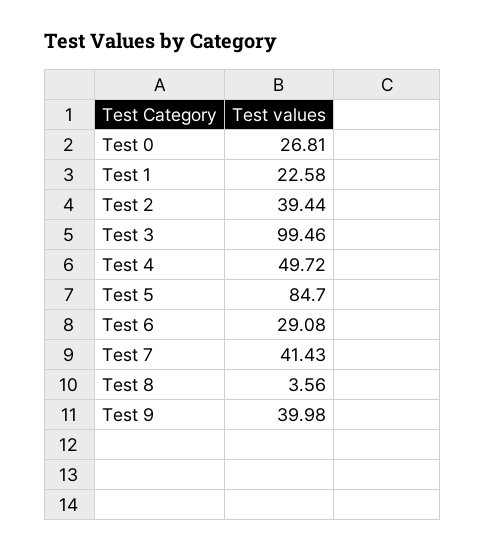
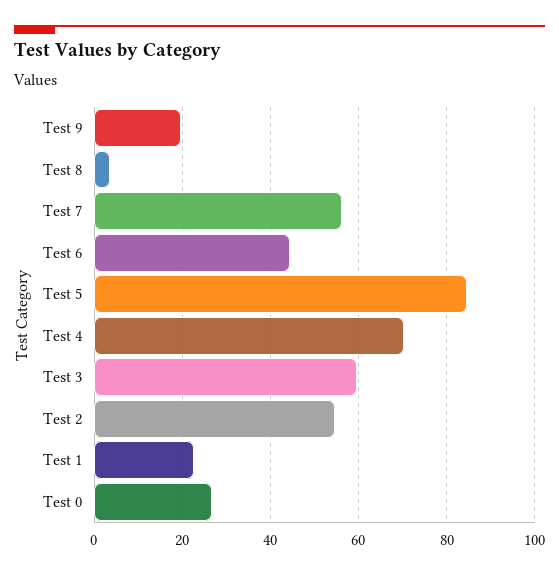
  {
    "Test 0": 26.81,
    "Test 1": 22.58,
-   "Test 2": 39.44,
+   "Test 2": 54,
-   "Test 3": 99.46,
+   "Test 3": 60,
-   "Test 4": 49.72,
+   "Test 4": 70,
    "Test 5": 84.7,
-   "Test 6": 29.08,
+   "Test 6": 44,
-   "Test 7": 41.43,
+   "Test 7": 56,
    "Test 8": 3.56,
-   "Test 9": 39.98
+   "Test 9": 20
  }

